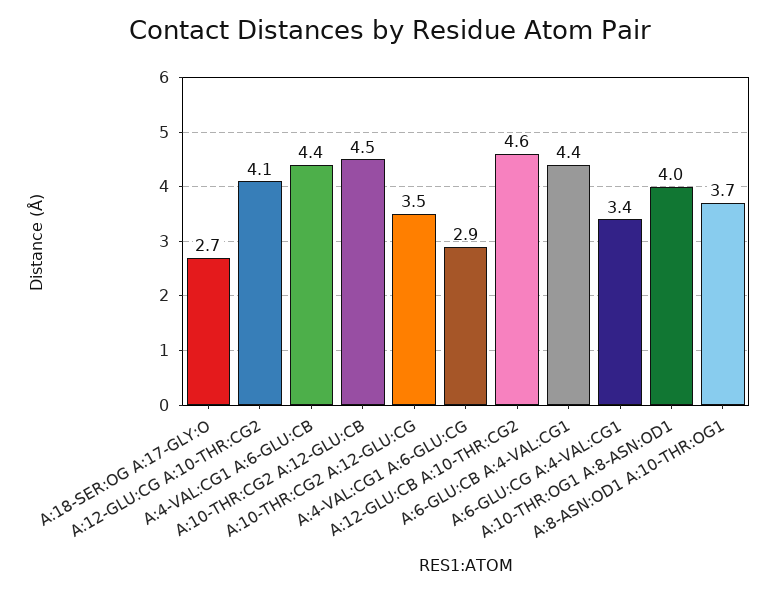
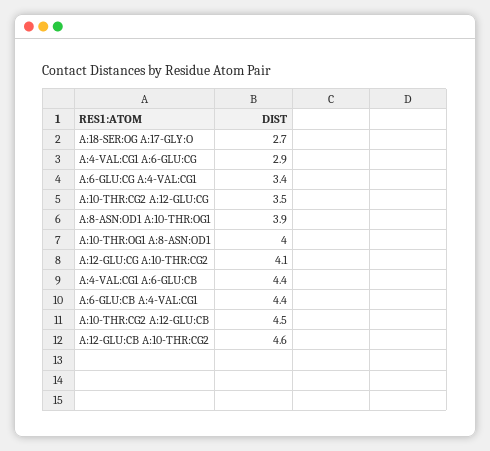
  {
    "A:18-SER:OG A:17-GLY:O": 2.7,
    "A:12-GLU:CG A:10-THR:CG2": 4.1,
    "A:4-VAL:CG1 A:6-GLU:CB": 4.4,
    "A:10-THR:CG2 A:12-GLU:CB": 4.5,
    "A:10-THR:CG2 A:12-GLU:CG": 3.5,
    "A:4-VAL:CG1 A:6-GLU:CG": 2.9,
    "A:12-GLU:CB A:10-THR:CG2": 4.6,
    "A:6-GLU:CB A:4-VAL:CG1": 4.4,
    "A:6-GLU:CG A:4-VAL:CG1": 3.4,
    "A:10-THR:OG1 A:8-ASN:OD1": 4,
-   "A:8-ASN:OD1 A:10-THR:OG1": 3.7
+   "A:8-ASN:OD1 A:10-THR:OG1": 3.9
  }

